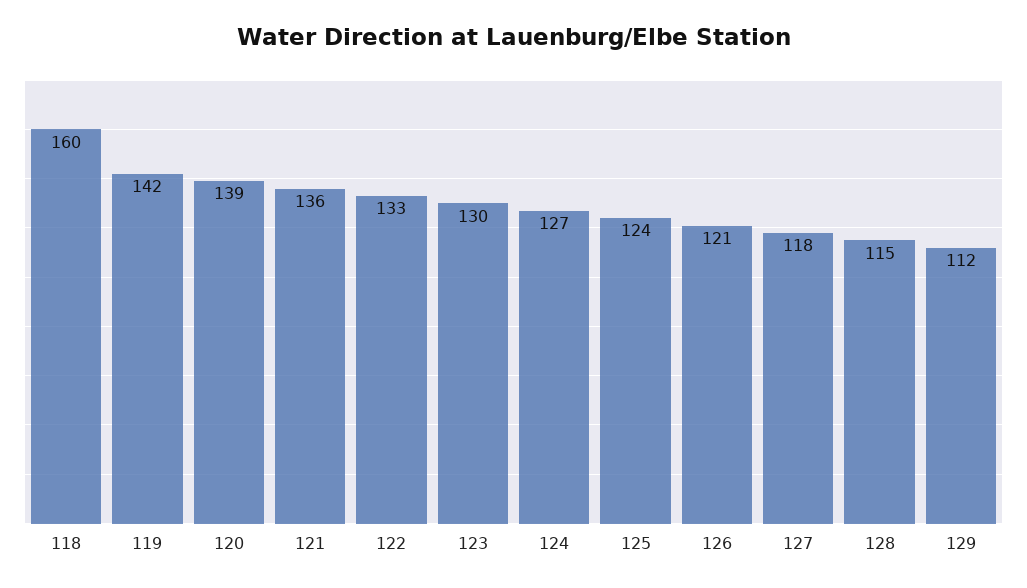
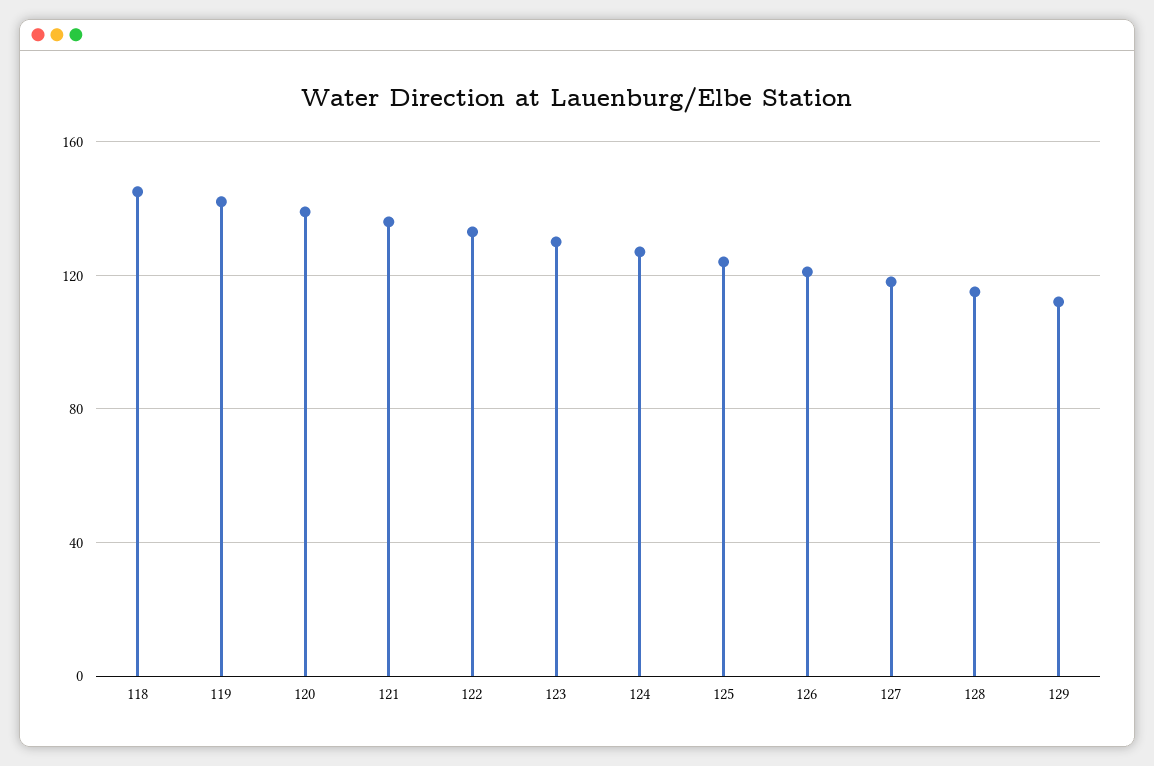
  {
-   "118": 160,
+   "118": 145,
    "119": 142,
    "120": 139,
    "121": 136,
    "122": 133,
    "123": 130,
    "124": 127,
    "125": 124,
    "126": 121,
    "127": 118,
    "128": 115,
    "129": 112
  }

